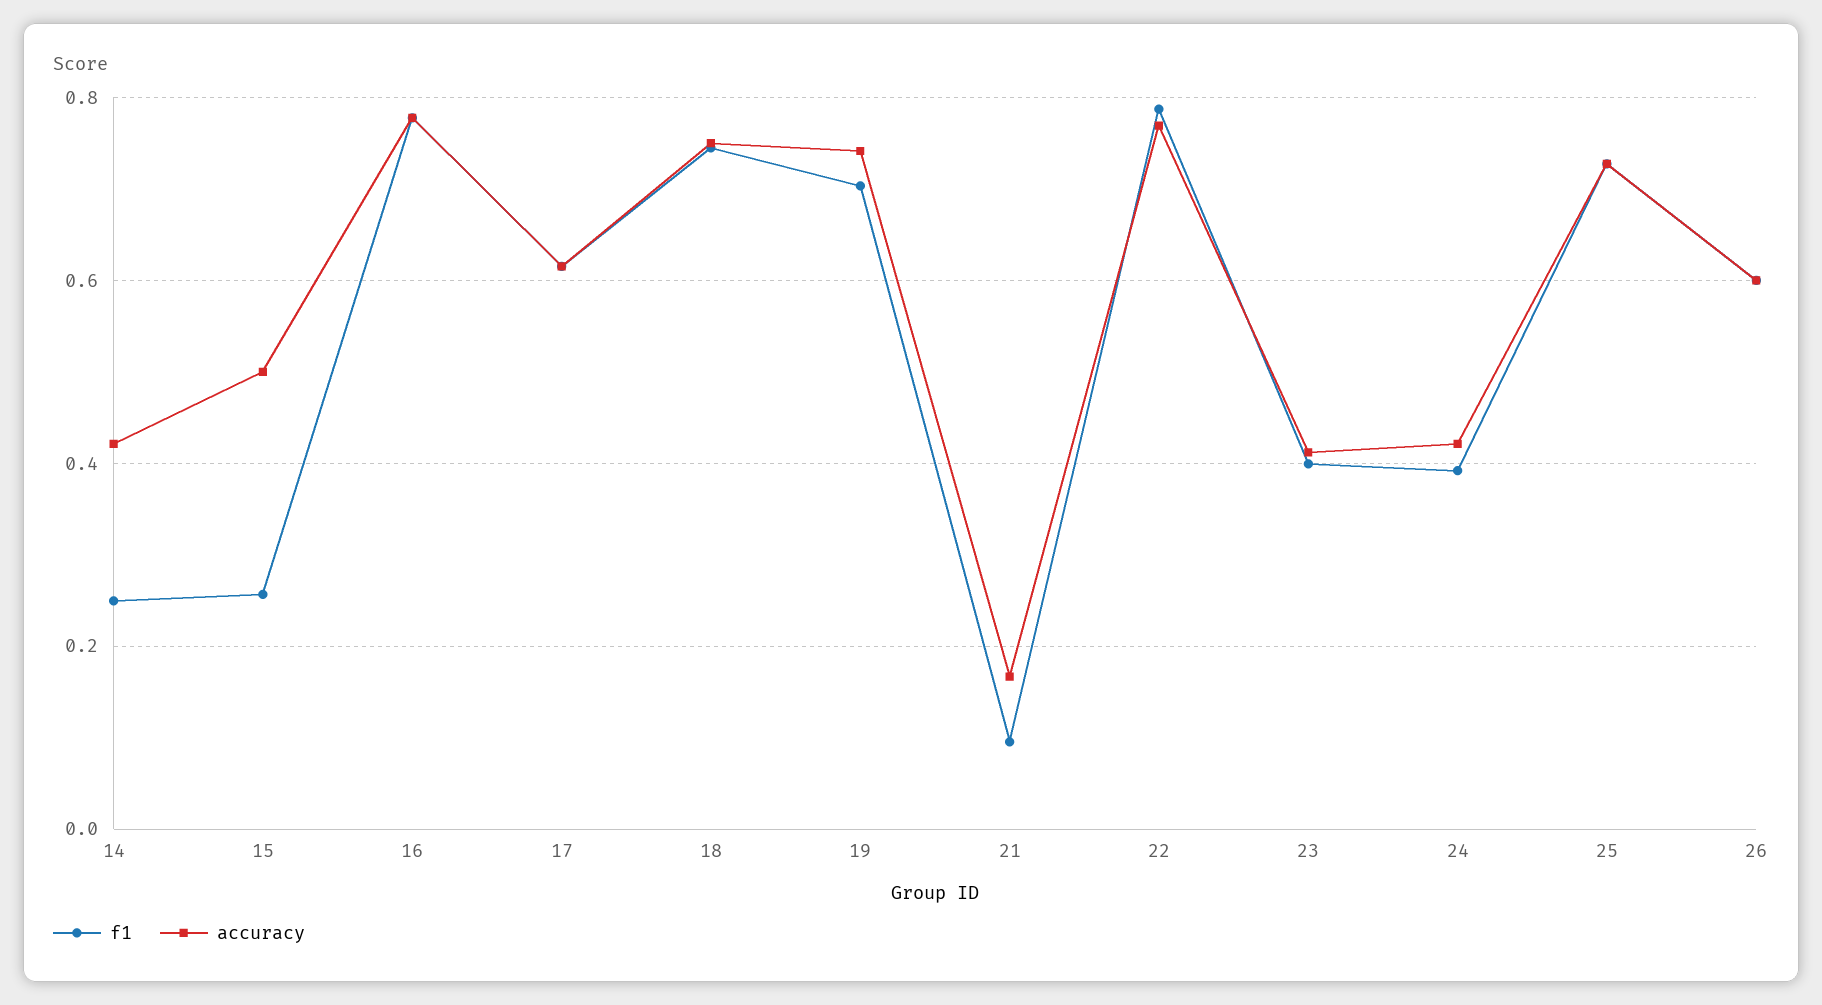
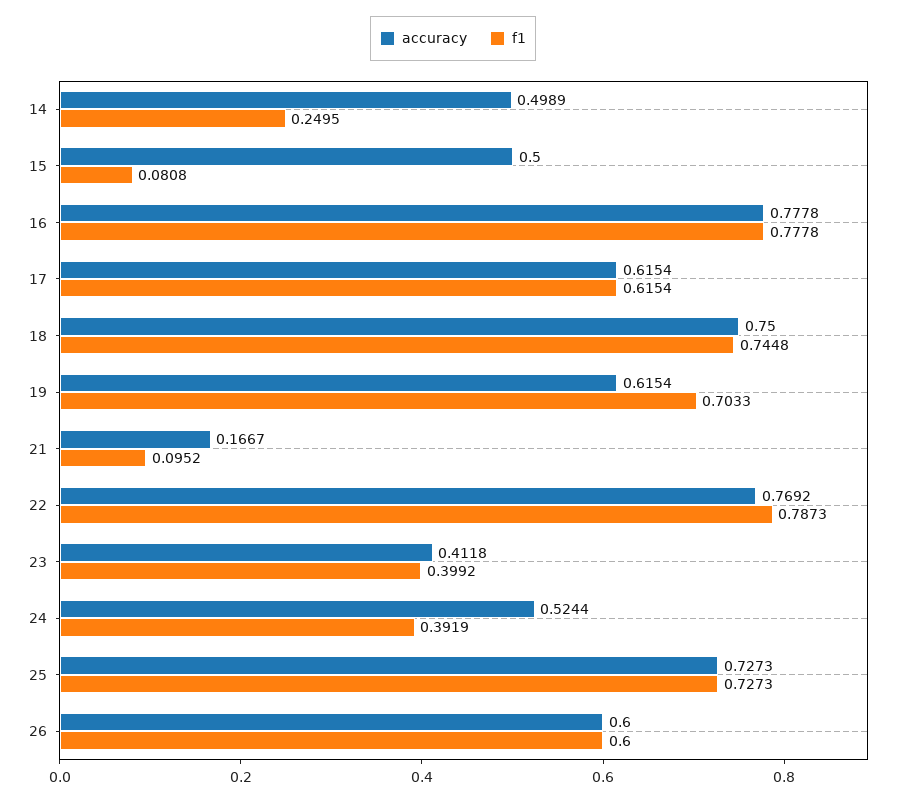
  {
    "f1": {
      "14": 0.2495,
-     "15": 0.26,
+     "15": 0.0808,
      "16": 0.7778,
      "17": 0.6154,
      "18": 0.7448,
      "19": 0.7033,
      "21": 0.0952,
      "22": 0.7873,
      "23": 0.3992,
      "24": 0.3919,
      "25": 0.7273,
      "26": 0.6
    },
    "accuracy": {
-     "14": 0.42,
+     "14": 0.4989,
      "15": 0.5,
      "16": 0.7778,
      "17": 0.6154,
      "18": 0.75,
-     "19": 0.74,
+     "19": 0.6154,
      "21": 0.1667,
      "22": 0.7692,
      "23": 0.4118,
-     "24": 0.42,
+     "24": 0.5244,
      "25": 0.7273,
      "26": 0.6
    }
  }

